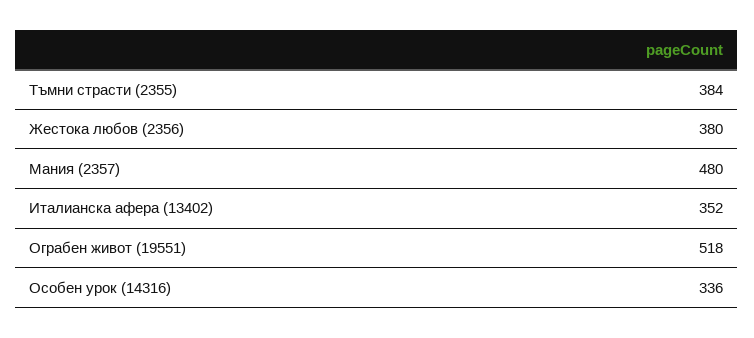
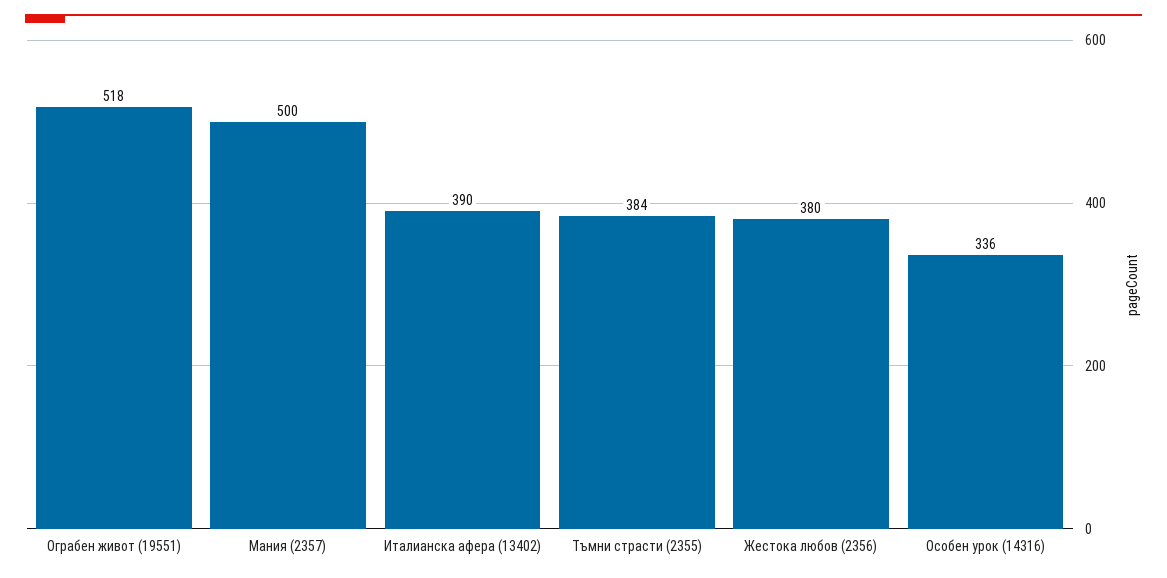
  {
    "Тъмни страсти (2355)": 384,
    "Жестока любов (2356)": 380,
-   "Мания (2357)": 480,
+   "Мания (2357)": 500,
-   "Италианска афера (13402)": 352,
+   "Италианска афера (13402)": 390,
    "Ограбен живот (19551)": 518,
    "Особен урок (14316)": 336
  }

